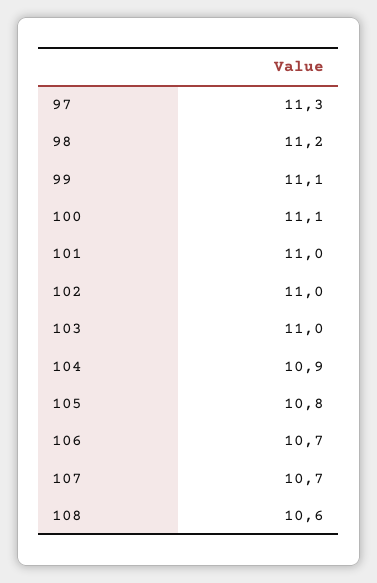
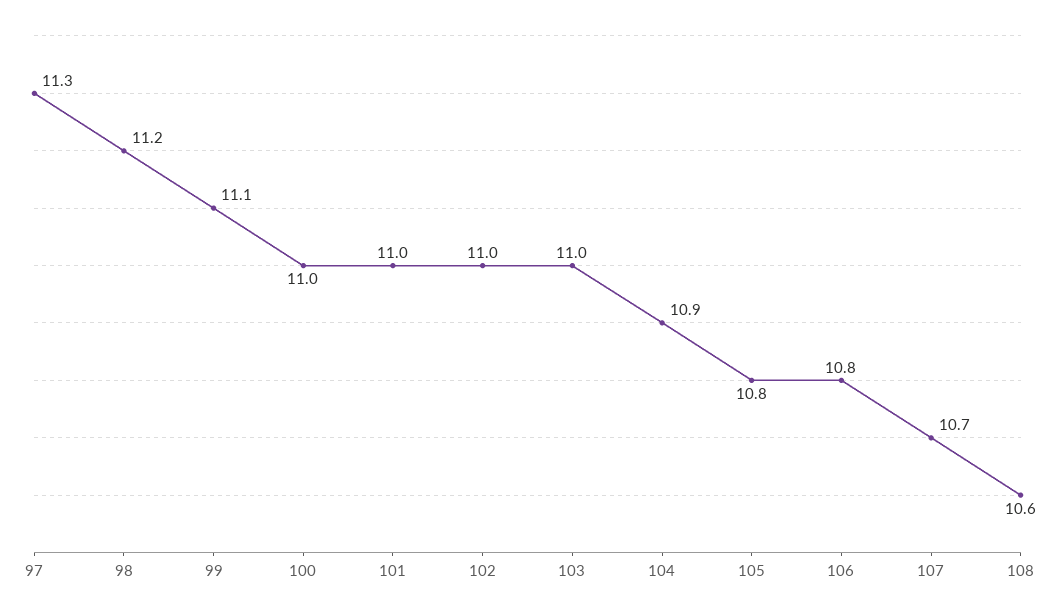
  {
    "97": 11.3,
    "98": 11.2,
    "99": 11.1,
-   "100": 11.1,
+   "100": 11,
    "101": 11,
    "102": 11,
    "103": 11,
    "104": 10.9,
    "105": 10.8,
-   "106": 10.7,
+   "106": 10.8,
    "107": 10.7,
    "108": 10.6
  }

